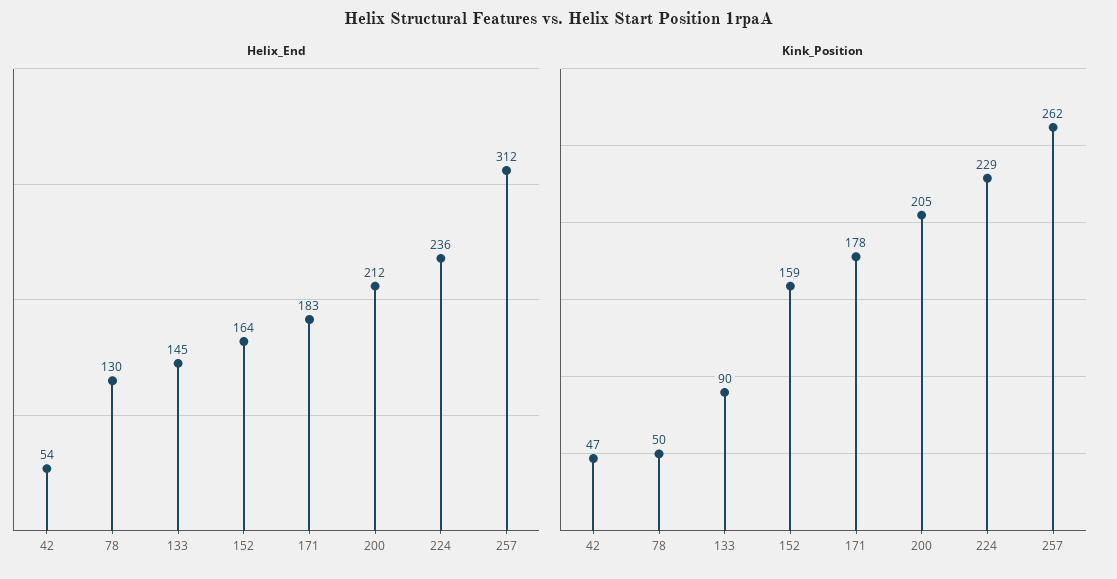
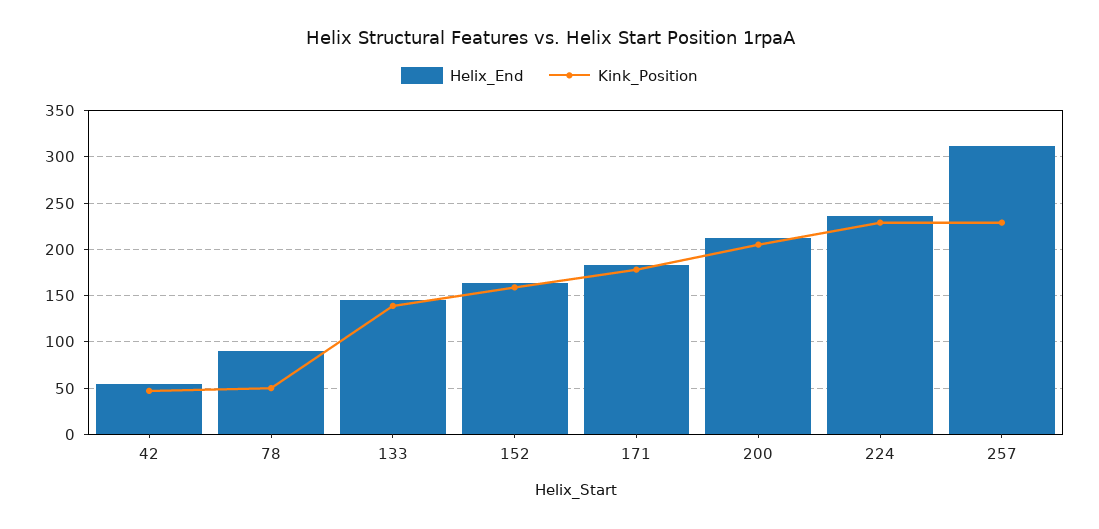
  {
    "Helix_End": {
      "42": 54,
-     "78": 130,
+     "78": 90,
      "133": 145,
      "152": 164,
      "171": 183,
      "200": 212,
      "224": 236,
      "257": 312
    },
    "Kink_Position": {
      "42": 47,
      "78": 50,
-     "133": 90,
+     "133": 140,
      "152": 159,
      "171": 178,
      "200": 205,
      "224": 229,
-     "257": 262
+     "257": 230
    }
  }

